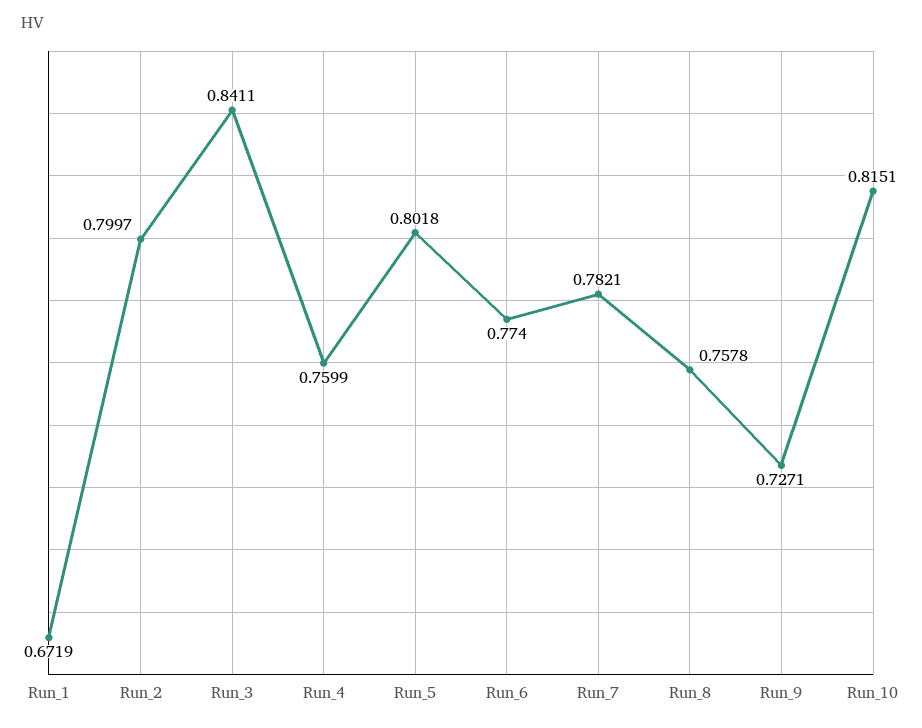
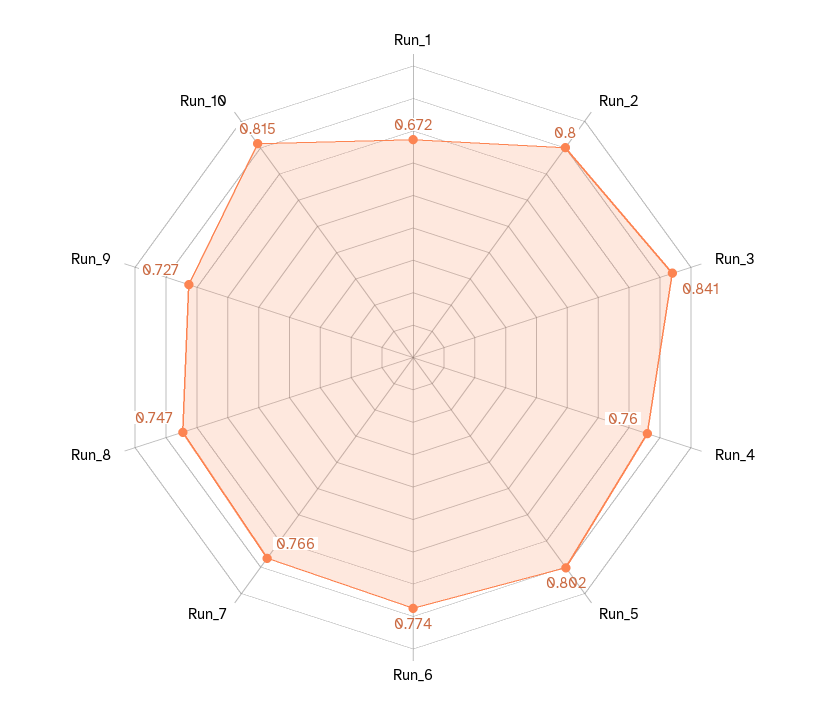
  {
    "Run_1": 0.6719,
    "Run_2": 0.7997,
    "Run_3": 0.8411,
    "Run_4": 0.7599,
    "Run_5": 0.8018,
    "Run_6": 0.774,
-   "Run_7": 0.7821,
+   "Run_7": 0.766,
-   "Run_8": 0.7578,
+   "Run_8": 0.747,
    "Run_9": 0.7271,
    "Run_10": 0.8151
  }

